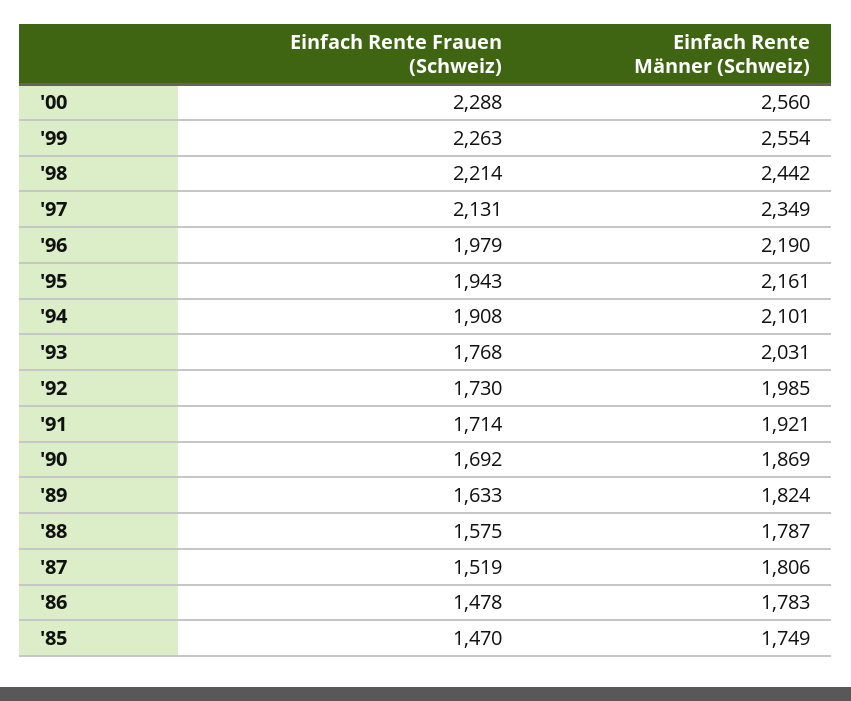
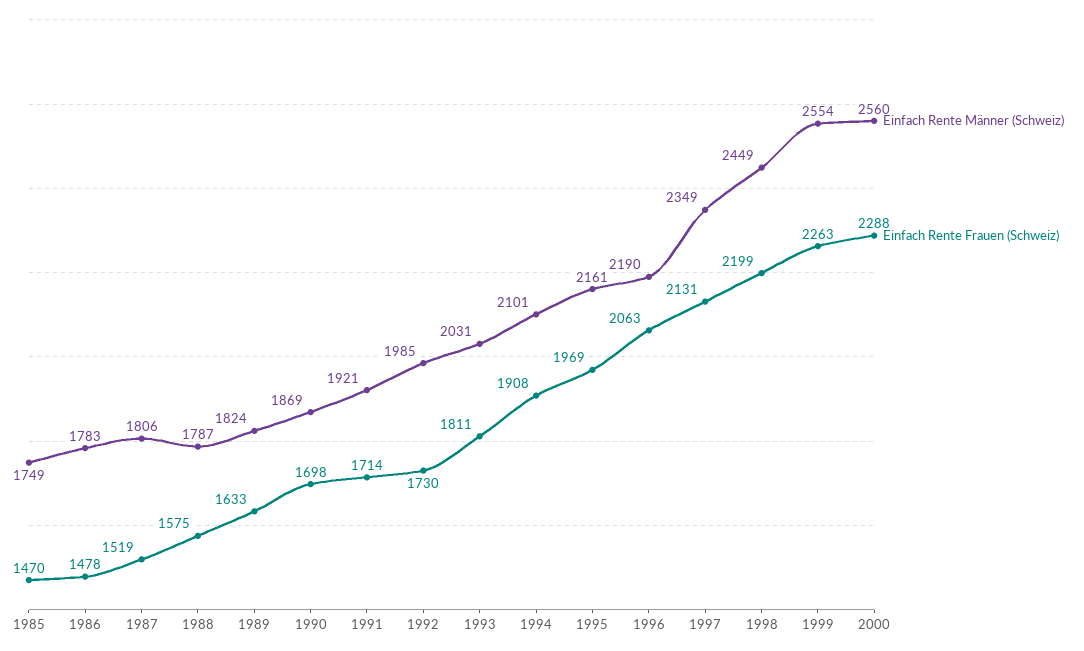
  {
    "Einfach Rente Frauen (Schweiz)": {
      "'00": 2288,
      "'99": 2263,
-     "'98": 2214,
+     "'98": 2199,
      "'97": 2131,
-     "'96": 1979,
+     "'96": 2063,
-     "'95": 1943,
+     "'95": 1969,
      "'94": 1908,
-     "'93": 1768,
+     "'93": 1811,
      "'92": 1730,
      "'91": 1714,
-     "'90": 1692,
+     "'90": 1698,
      "'89": 1633,
      "'88": 1575,
      "'87": 1519,
      "'86": 1478,
      "'85": 1470
    },
    "Einfach Rente Männer (Schweiz)": {
      "'00": 2560,
      "'99": 2554,
-     "'98": 2442,
+     "'98": 2449,
      "'97": 2349,
      "'96": 2190,
      "'95": 2161,
      "'94": 2101,
      "'93": 2031,
      "'92": 1985,
      "'91": 1921,
      "'90": 1869,
      "'89": 1824,
      "'88": 1787,
      "'87": 1806,
      "'86": 1783,
      "'85": 1749
    }
  }

